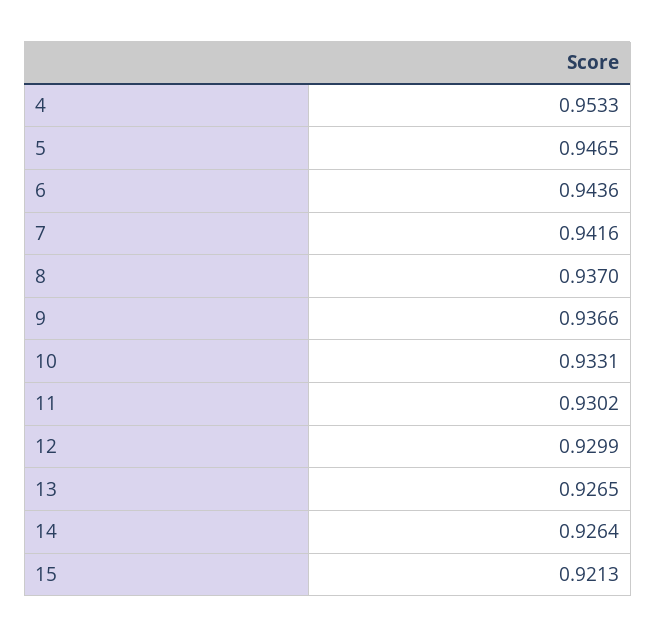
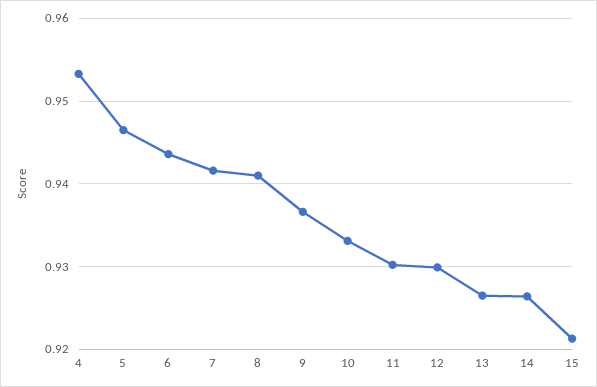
  {
    "4": 0.9533,
    "5": 0.9465,
    "6": 0.9436,
    "7": 0.9416,
-   "8": 0.937,
+   "8": 0.941,
    "9": 0.9366,
    "10": 0.9331,
    "11": 0.9302,
    "12": 0.9299,
    "13": 0.9265,
    "14": 0.9264,
    "15": 0.9213
  }

